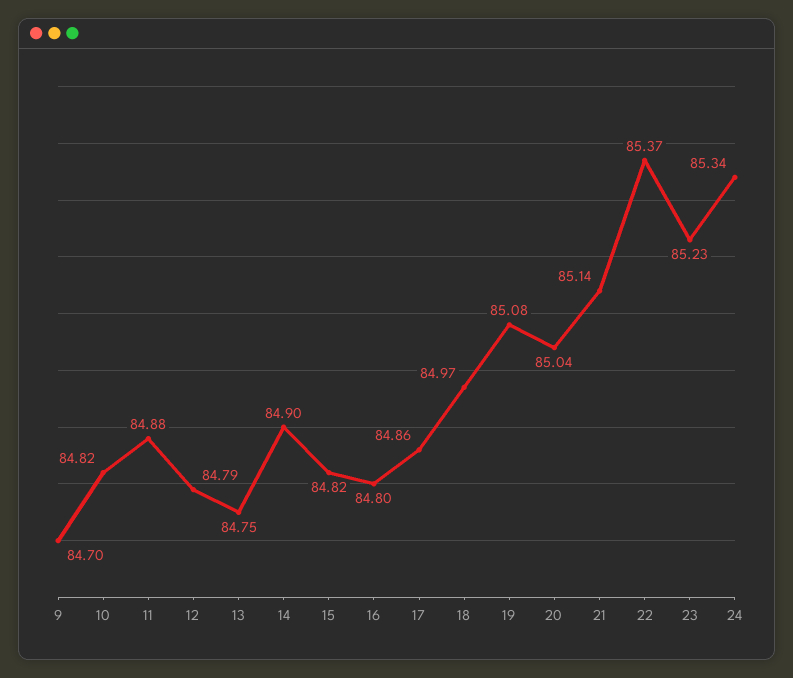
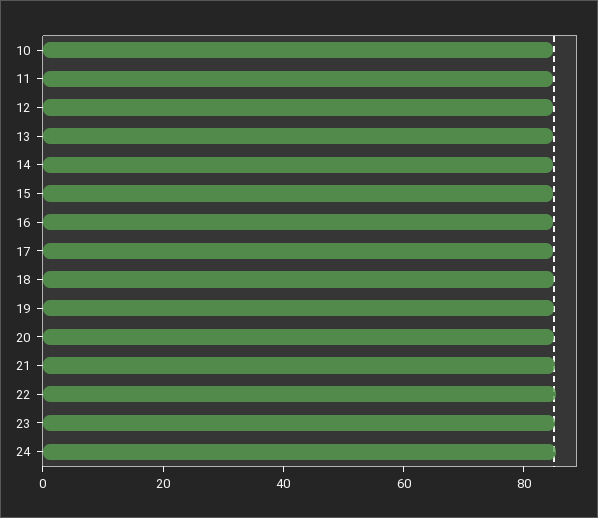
  {
-   "9": 84.7,
    "10": 84.82,
    "11": 84.88,
    "12": 84.79,
    "13": 84.75,
    "14": 84.9,
    "15": 84.82,
    "16": 84.8,
    "17": 84.86,
    "18": 84.97,
    "19": 85.08,
    "20": 85.04,
    "21": 85.14,
    "22": 85.37,
    "23": 85.23,
    "24": 85.34
  }

